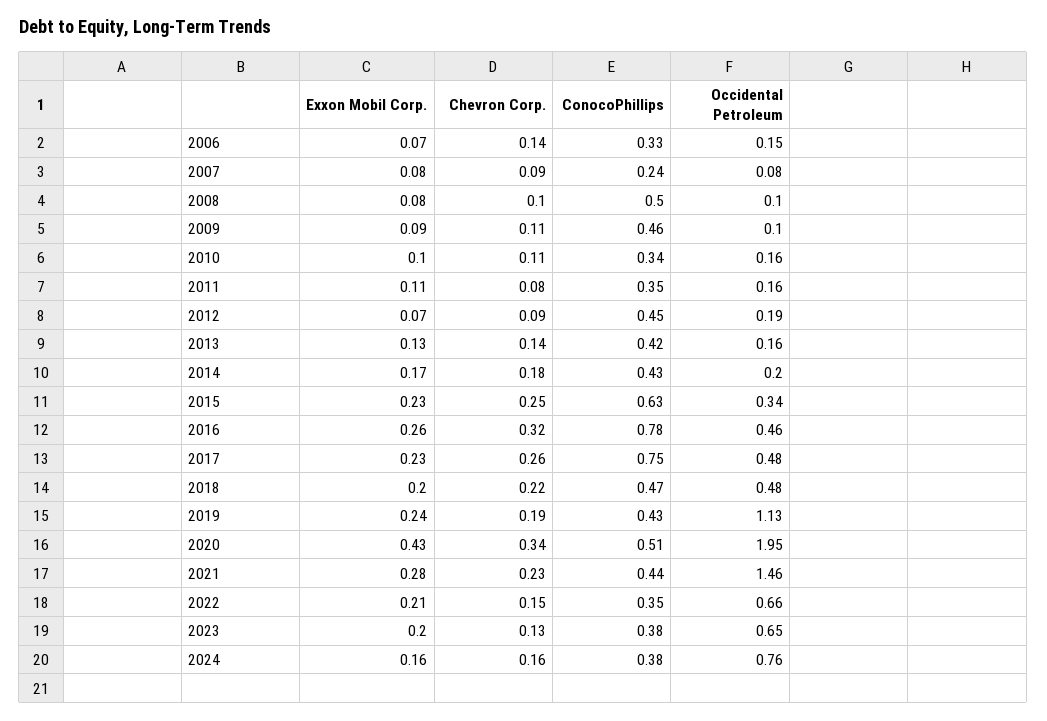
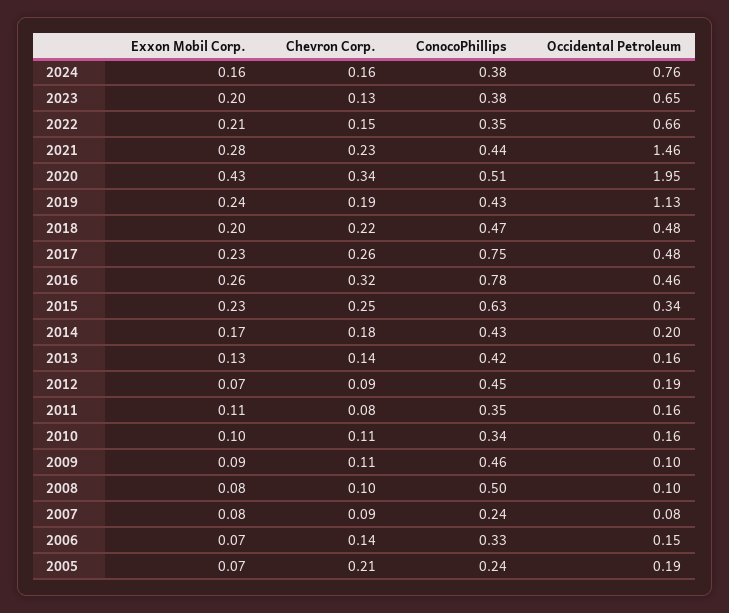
  {
    "Exxon Mobil Corp.": {
      "2006": 0.07,
      "2007": 0.08,
      "2008": 0.08,
      "2009": 0.09,
      "2010": 0.1,
      "2011": 0.11,
      "2012": 0.07,
      "2013": 0.13,
      "2014": 0.17,
      "2015": 0.23,
      "2016": 0.26,
      "2017": 0.23,
      "2018": 0.2,
      "2019": 0.24,
      "2020": 0.43,
      "2021": 0.28,
      "2022": 0.21,
      "2023": 0.2,
-     "2024": 0.16
+     "2024": 0.16,
+     "2005": 0.07
    },
    "Chevron Corp.": {
      "2006": 0.14,
      "2007": 0.09,
      "2008": 0.1,
      "2009": 0.11,
      "2010": 0.11,
      "2011": 0.08,
      "2012": 0.09,
      "2013": 0.14,
      "2014": 0.18,
      "2015": 0.25,
      "2016": 0.32,
      "2017": 0.26,
      "2018": 0.22,
      "2019": 0.19,
      "2020": 0.34,
      "2021": 0.23,
      "2022": 0.15,
      "2023": 0.13,
-     "2024": 0.16
+     "2024": 0.16,
+     "2005": 0.21
    },
    "ConocoPhillips": {
      "2006": 0.33,
      "2007": 0.24,
      "2008": 0.5,
      "2009": 0.46,
      "2010": 0.34,
      "2011": 0.35,
      "2012": 0.45,
      "2013": 0.42,
      "2014": 0.43,
      "2015": 0.63,
      "2016": 0.78,
      "2017": 0.75,
      "2018": 0.47,
      "2019": 0.43,
      "2020": 0.51,
      "2021": 0.44,
      "2022": 0.35,
      "2023": 0.38,
-     "2024": 0.38
+     "2024": 0.38,
+     "2005": 0.24
    },
    "Occidental Petroleum": {
      "2006": 0.15,
      "2007": 0.08,
      "2008": 0.1,
      "2009": 0.1,
      "2010": 0.16,
      "2011": 0.16,
      "2012": 0.19,
      "2013": 0.16,
      "2014": 0.2,
      "2015": 0.34,
      "2016": 0.46,
      "2017": 0.48,
      "2018": 0.48,
      "2019": 1.13,
      "2020": 1.95,
      "2021": 1.46,
      "2022": 0.66,
      "2023": 0.65,
-     "2024": 0.76
+     "2024": 0.76,
+     "2005": 0.19
    }
  }

